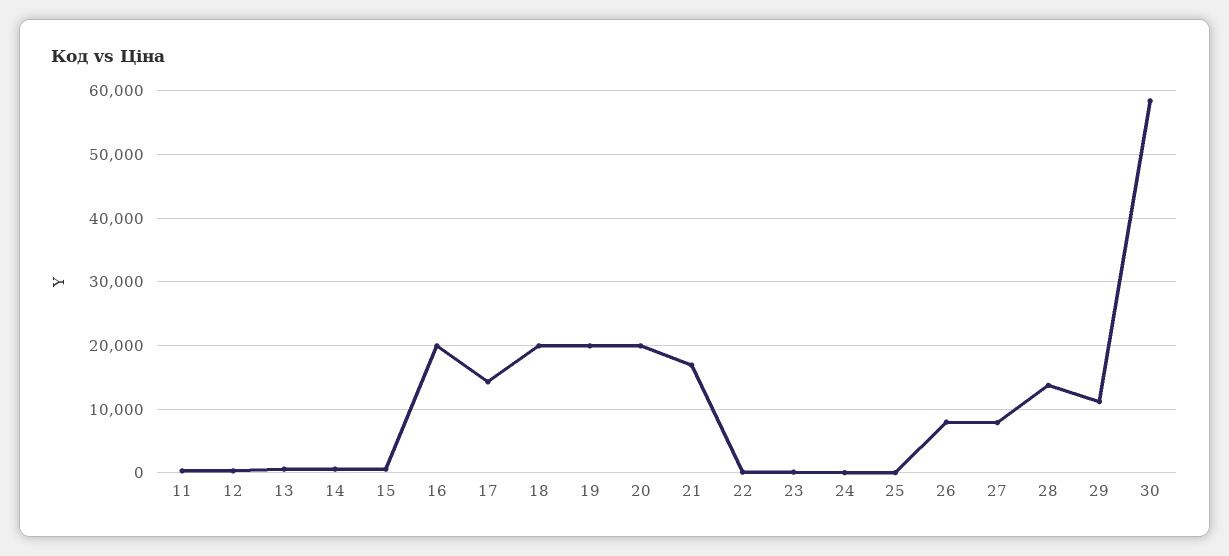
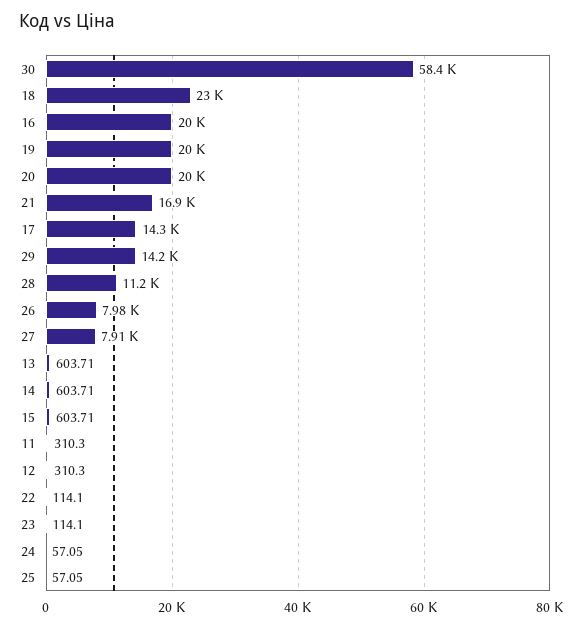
  {
    "11": 310.3,
    "12": 310.3,
    "13": 603.71,
    "14": 603.71,
    "15": 603.71,
    "16": 20000,
    "17": 14300,
-   "18": 20000,
+   "18": 23000,
    "19": 20000,
    "20": 20000,
    "21": 16900,
    "22": 114.1,
    "23": 114.1,
    "24": 57.05,
    "25": 57.05,
    "26": 7980,
    "27": 7910,
-   "28": 14000,
+   "28": 11200,
-   "29": 11000,
+   "29": 14200,
    "30": 58400
  }

